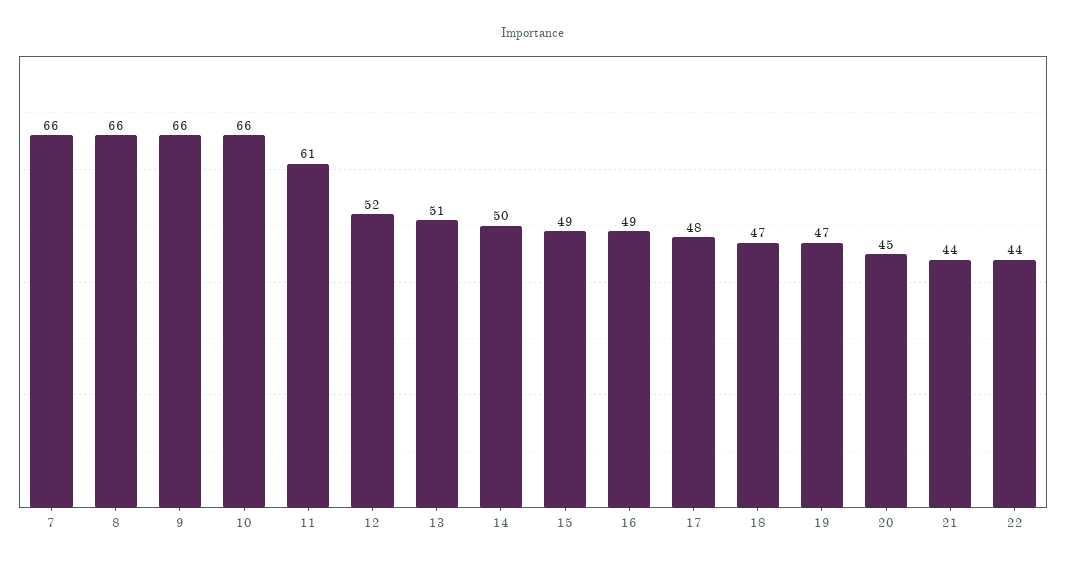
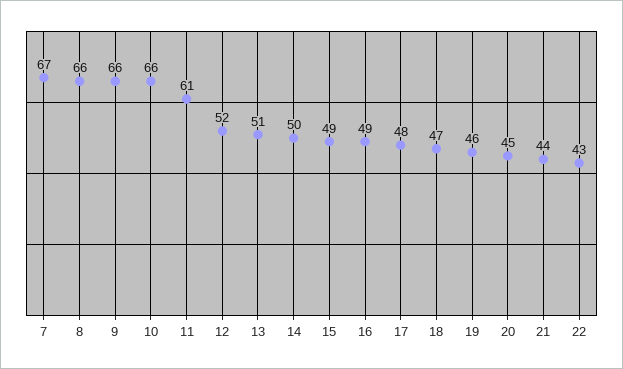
  {
-   "7": 66,
+   "7": 67,
    "8": 66,
    "9": 66,
    "10": 66,
    "11": 61,
    "12": 52,
    "13": 51,
    "14": 50,
    "15": 49,
    "16": 49,
    "17": 48,
    "18": 47,
-   "19": 47,
+   "19": 46,
    "20": 45,
    "21": 44,
-   "22": 44
+   "22": 43
  }

